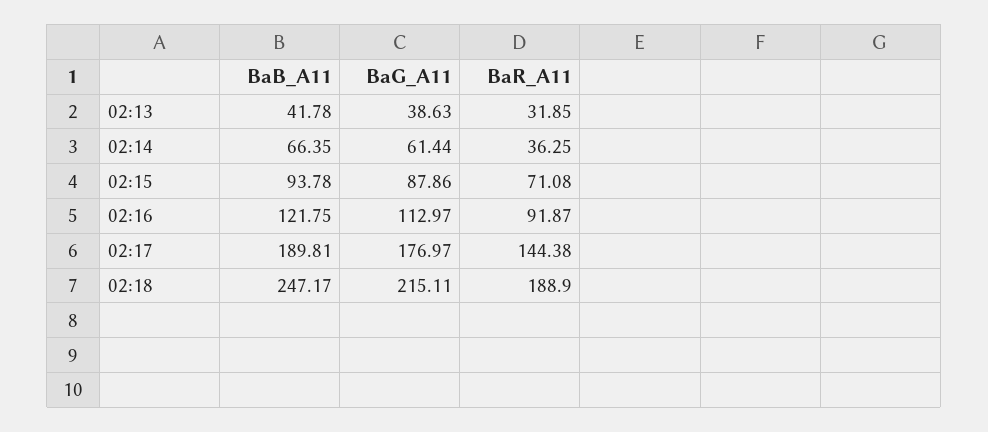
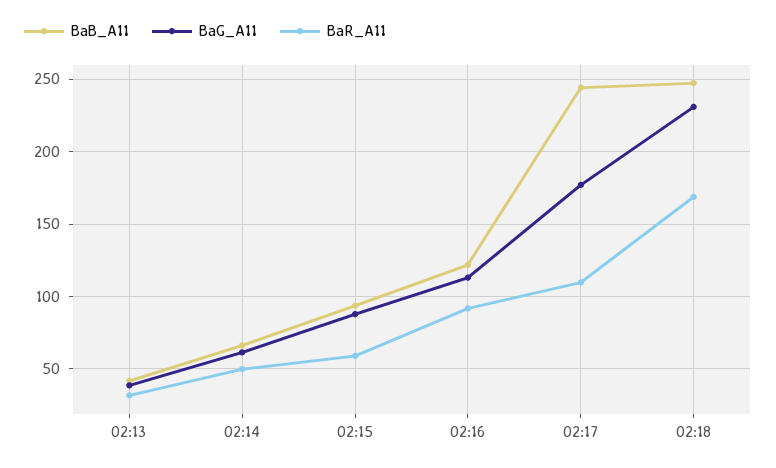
  {
    "BaB_A11": {
      "02:13": 41.78,
      "02:14": 66.35,
      "02:15": 93.78,
      "02:16": 121.75,
-     "02:17": 189.81,
+     "02:17": 245,
      "02:18": 247.17
    },
    "BaG_A11": {
      "02:13": 38.63,
      "02:14": 61.44,
      "02:15": 87.86,
      "02:16": 112.97,
      "02:17": 176.97,
-     "02:18": 215.11
+     "02:18": 230
    },
    "BaR_A11": {
      "02:13": 31.85,
-     "02:14": 36.25,
+     "02:14": 50,
-     "02:15": 71.08,
+     "02:15": 60,
      "02:16": 91.87,
-     "02:17": 144.38,
+     "02:17": 110,
-     "02:18": 188.9
+     "02:18": 170
    }
  }

